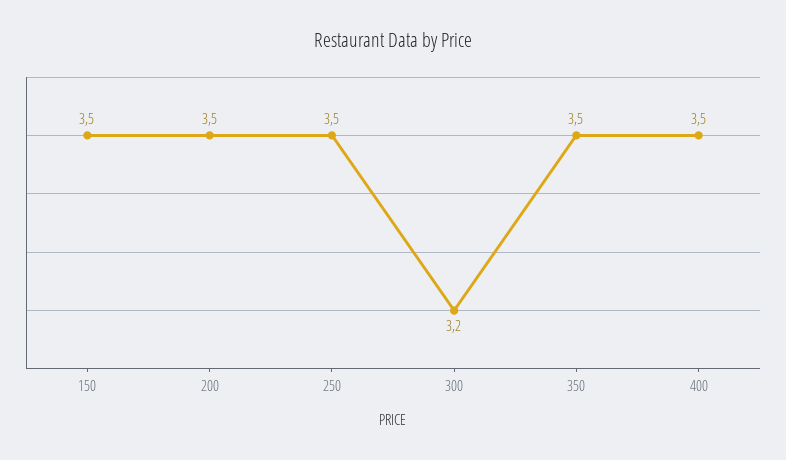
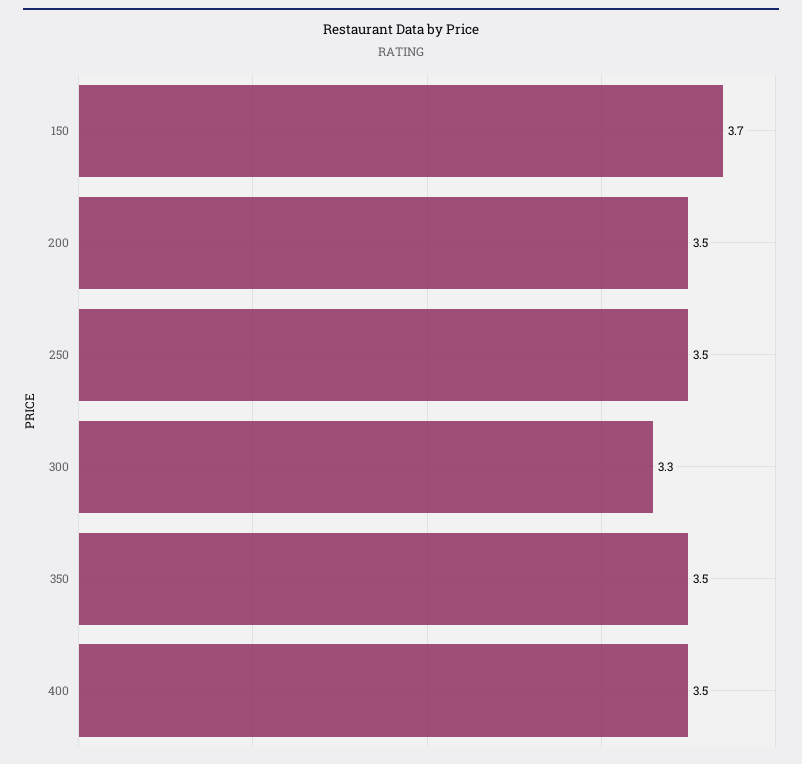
  {
-   "150": 3.5,
+   "150": 3.7,
    "200": 3.5,
    "250": 3.5,
-   "300": 3.2,
+   "300": 3.3,
    "350": 3.5,
    "400": 3.5
  }

